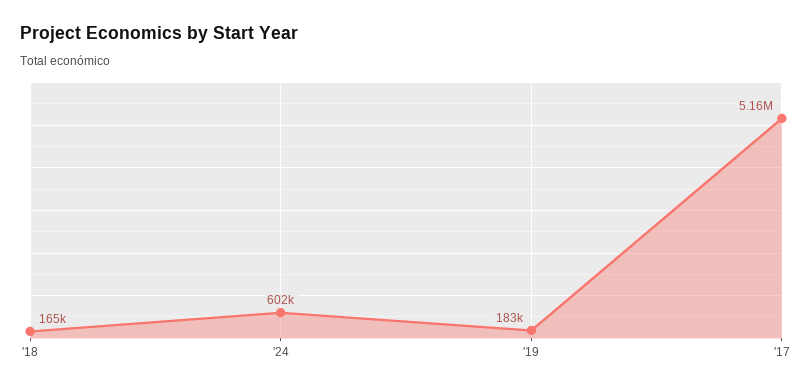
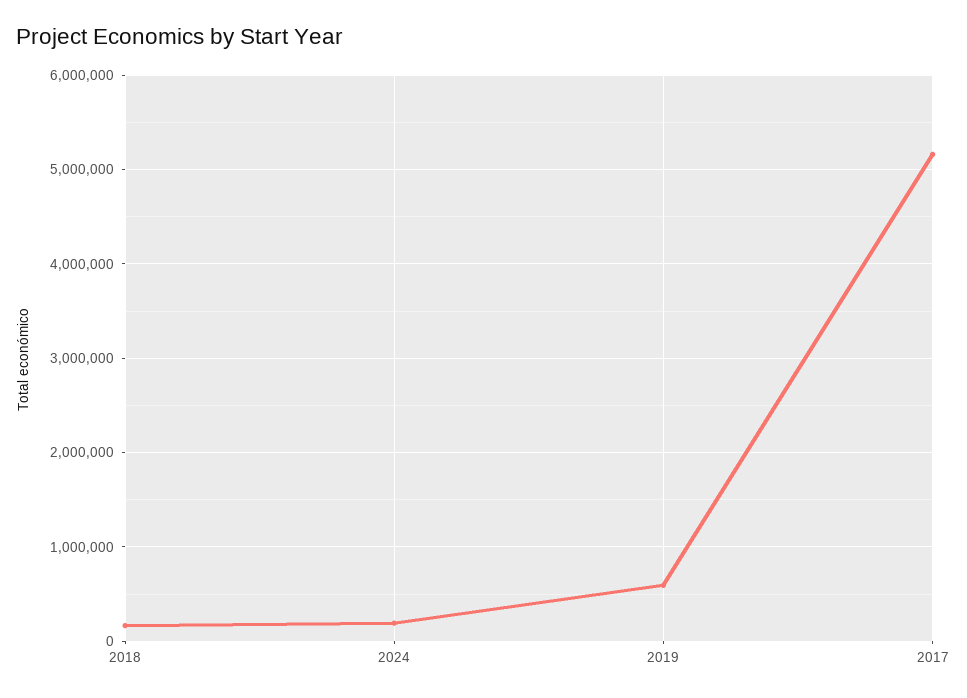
  {
    "'18": 165000,
-   "'24": 602000,
+   "'24": 200000,
-   "'19": 183000,
+   "'19": 600000,
    "'17": 5160000
  }

